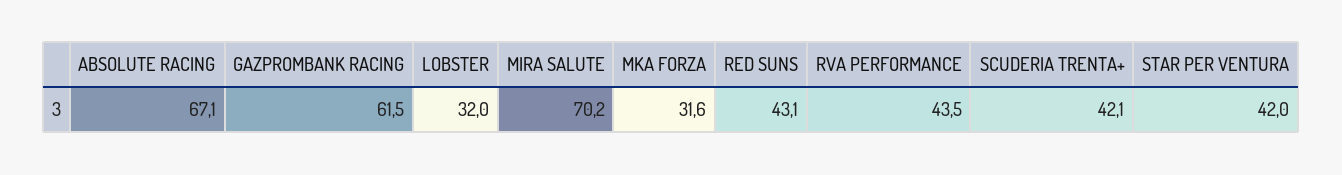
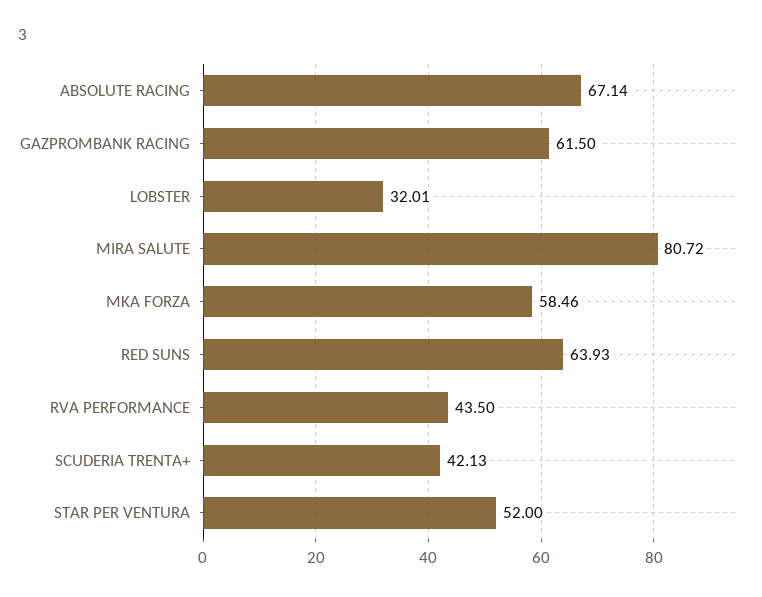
  {
    "ABSOLUTE RACING": 67.14,
    "GAZPROMBANK RACING": 61.5,
    "LOBSTER": 32.01,
-   "MIRA SALUTE": 70.2,
+   "MIRA SALUTE": 80.72,
-   "MKA FORZA": 31.6,
+   "MKA FORZA": 58.46,
-   "RED SUNS": 43.1,
+   "RED SUNS": 63.93,
    "RVA PERFORMANCE": 43.5,
    "SCUDERIA TRENTA+": 42.13,
-   "STAR PER VENTURA": 42
+   "STAR PER VENTURA": 52
  }

